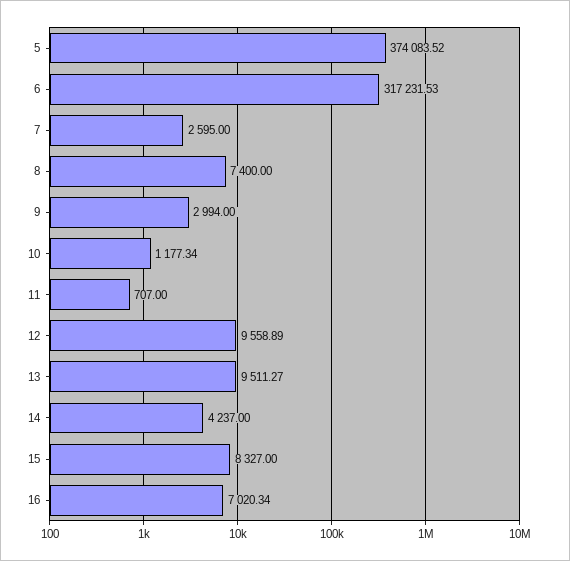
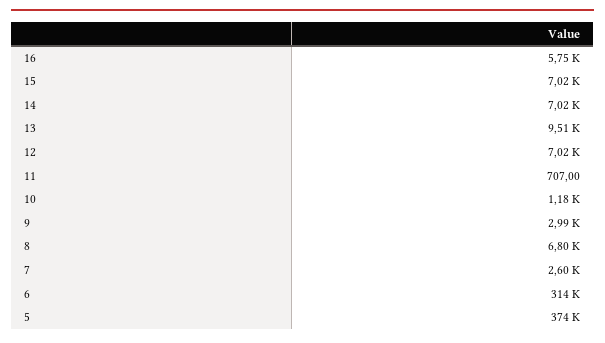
  {
    "5": 374083.52,
-   "6": 317231.53,
+   "6": 314000,
    "7": 2595,
-   "8": 7400,
+   "8": 6800,
    "9": 2994,
    "10": 1177.34,
    "11": 707,
-   "12": 9558.89,
+   "12": 7020,
    "13": 9511.27,
-   "14": 4237,
+   "14": 7020,
-   "15": 8327,
+   "15": 7020,
-   "16": 7020.34
+   "16": 5750
  }

